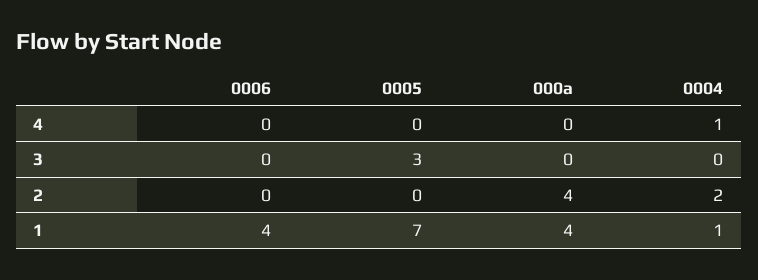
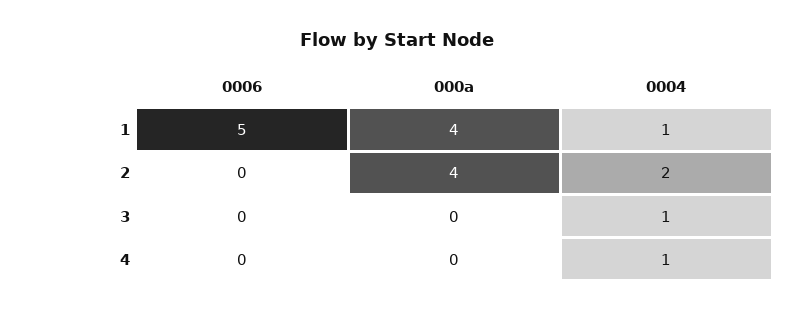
  {
    "0006": {
      "4": 0,
      "3": 0,
      "2": 0,
-     "1": 4
+     "1": 5
    },
-   "0005": {
-     "4": 0,
-     "3": 3,
-     "2": 0,
-     "1": 7
-   },
    "000a": {
      "4": 0,
      "3": 0,
      "2": 4,
      "1": 4
    },
    "0004": {
      "4": 1,
-     "3": 0,
+     "3": 1,
      "2": 2,
      "1": 1
    }
  }

